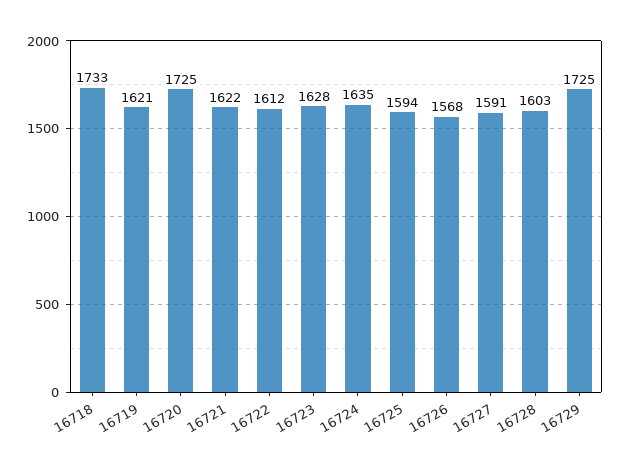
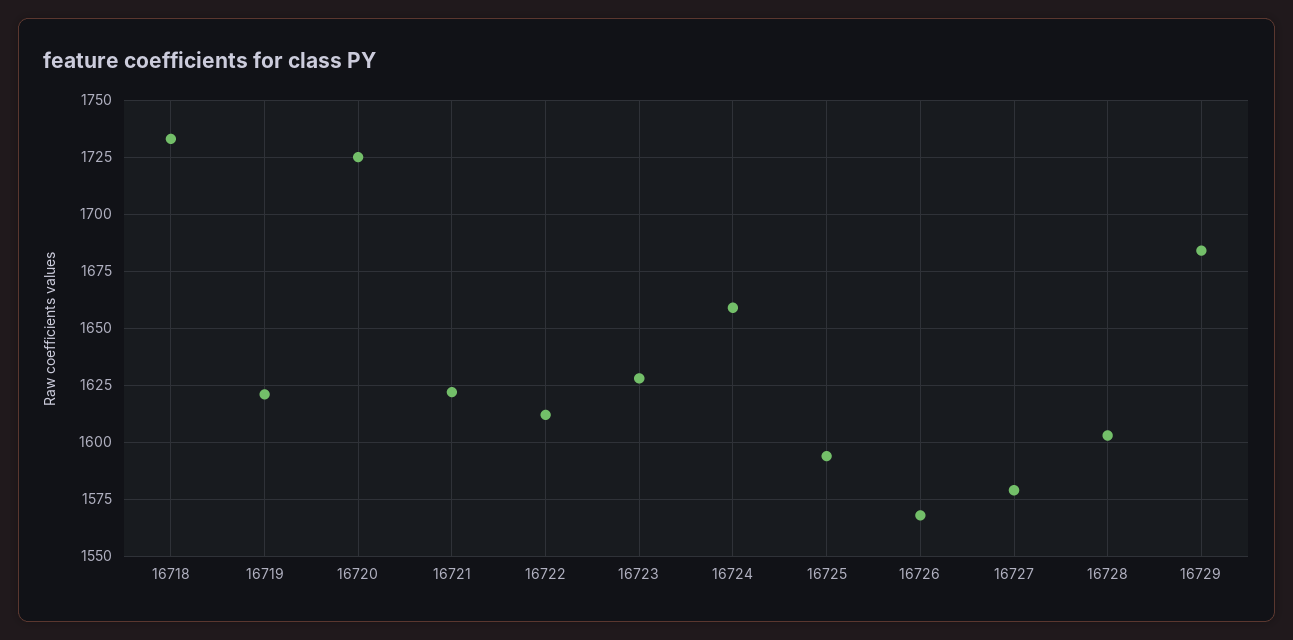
  {
    "16718": 1733,
    "16719": 1621,
    "16720": 1725,
    "16721": 1622,
    "16722": 1612,
    "16723": 1628,
-   "16724": 1635,
+   "16724": 1660,
    "16725": 1594,
    "16726": 1568,
-   "16727": 1591,
+   "16727": 1580,
    "16728": 1603,
-   "16729": 1725
+   "16729": 1685
  }

